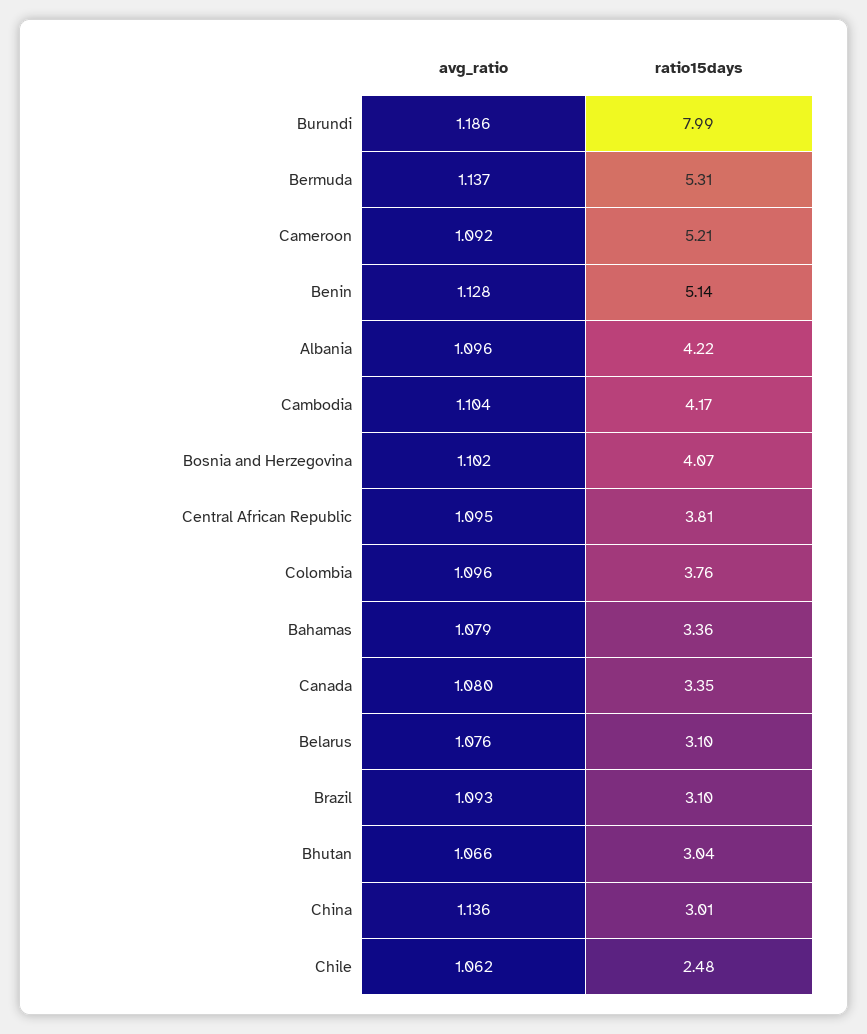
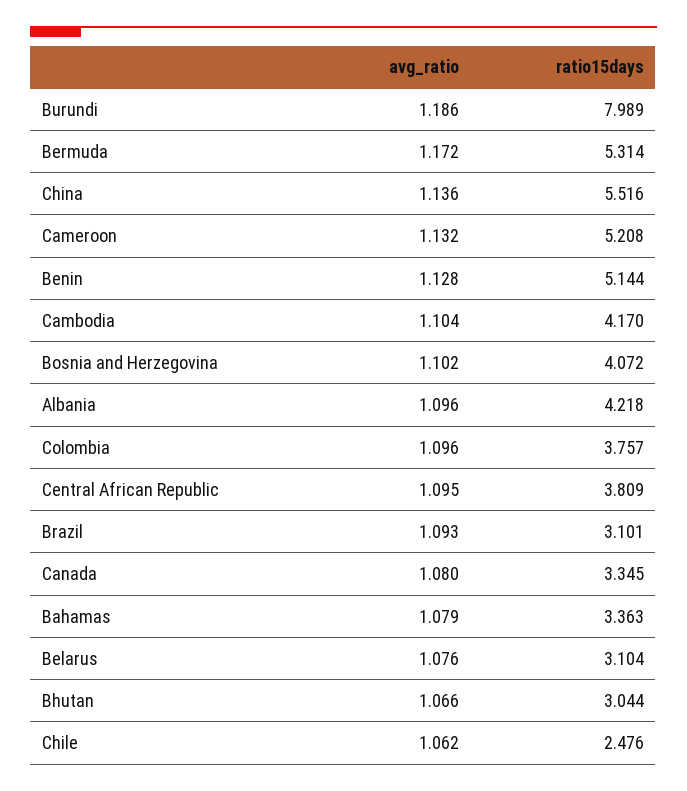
  {
    "avg_ratio": {
      "Burundi": 1.186,
-     "Bermuda": 1.137,
+     "Bermuda": 1.172,
-     "Cameroon": 1.092,
+     "Cameroon": 1.132,
      "Benin": 1.128,
      "Albania": 1.096,
      "Cambodia": 1.104,
      "Bosnia and Herzegovina": 1.102,
      "Central African Republic": 1.095,
      "Colombia": 1.096,
      "Bahamas": 1.079,
      "Canada": 1.08,
      "Belarus": 1.076,
      "Brazil": 1.093,
      "Bhutan": 1.066,
      "China": 1.136,
      "Chile": 1.062
    },
    "ratio15days": {
      "Burundi": 7.989,
      "Bermuda": 5.314,
      "Cameroon": 5.208,
      "Benin": 5.144,
      "Albania": 4.218,
      "Cambodia": 4.17,
      "Bosnia and Herzegovina": 4.072,
      "Central African Republic": 3.809,
      "Colombia": 3.757,
      "Bahamas": 3.363,
      "Canada": 3.345,
      "Belarus": 3.104,
      "Brazil": 3.101,
      "Bhutan": 3.044,
-     "China": 3.01,
+     "China": 5.516,
      "Chile": 2.476
    }
  }

